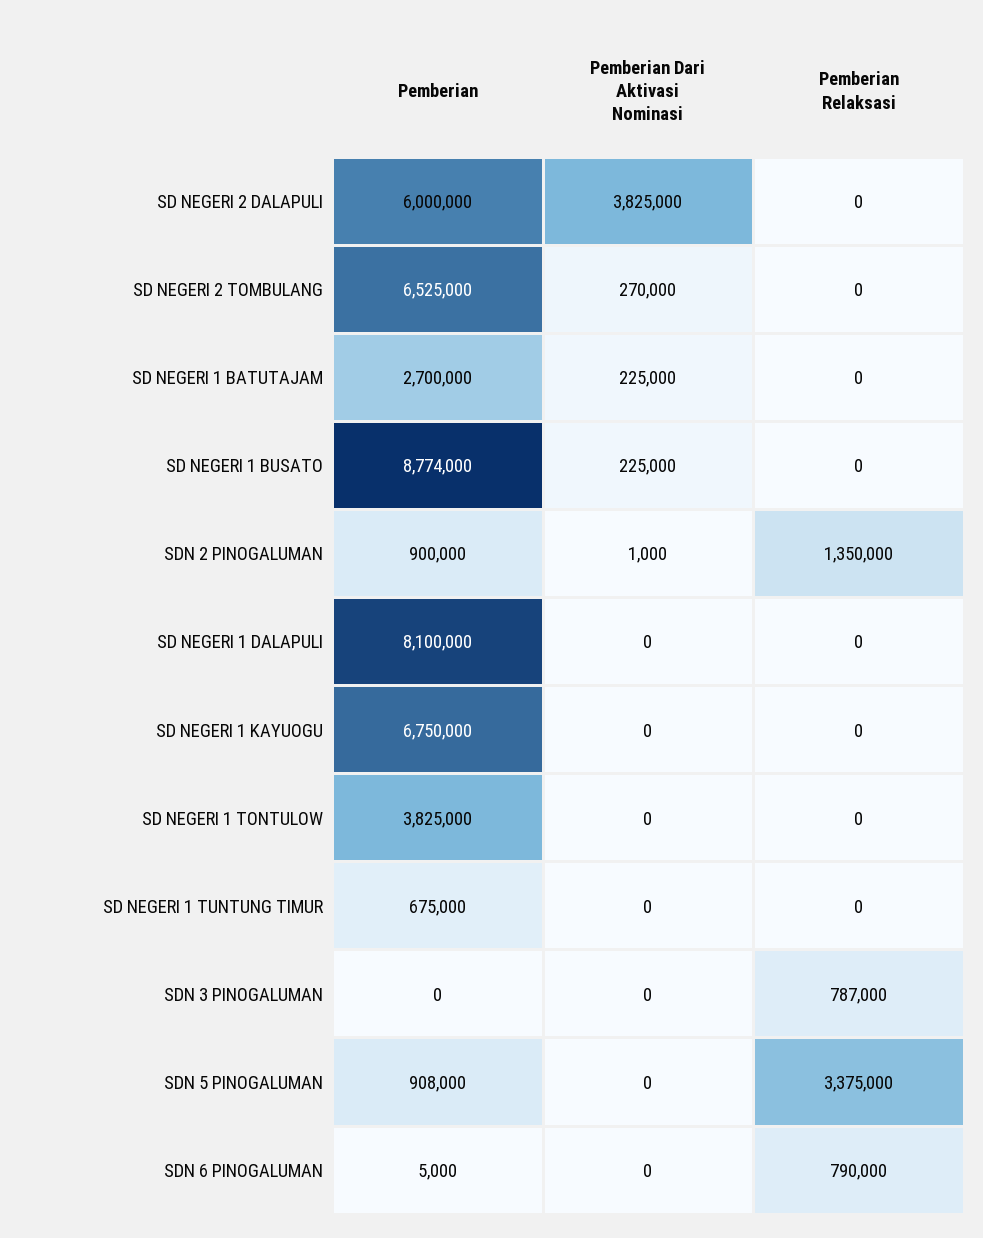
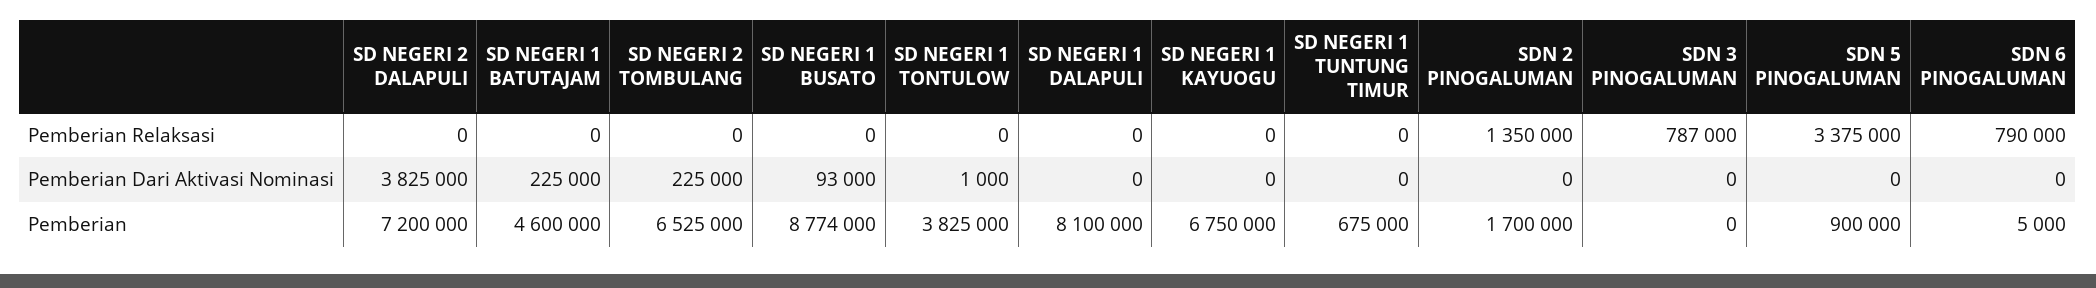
  {
    "Pemberian": {
-     "SD NEGERI 2 DALAPULI": 6000000,
+     "SD NEGERI 2 DALAPULI": 7200000,
      "SD NEGERI 2 TOMBULANG": 6525000,
-     "SD NEGERI 1 BATUTAJAM": 2700000,
+     "SD NEGERI 1 BATUTAJAM": 4600000,
      "SD NEGERI 1 BUSATO": 8774000,
-     "SDN 2 PINOGALUMAN": 900000,
+     "SDN 2 PINOGALUMAN": 1700000,
      "SD NEGERI 1 DALAPULI": 8100000,
      "SD NEGERI 1 KAYUOGU": 6750000,
      "SD NEGERI 1 TONTULOW": 3825000,
      "SD NEGERI 1 TUNTUNG TIMUR": 675000,
      "SDN 3 PINOGALUMAN": 0,
-     "SDN 5 PINOGALUMAN": 908000,
+     "SDN 5 PINOGALUMAN": 900000,
      "SDN 6 PINOGALUMAN": 5000
    },
    "Pemberian Dari Aktivasi Nominasi": {
      "SD NEGERI 2 DALAPULI": 3825000,
-     "SD NEGERI 2 TOMBULANG": 270000,
+     "SD NEGERI 2 TOMBULANG": 225000,
      "SD NEGERI 1 BATUTAJAM": 225000,
-     "SD NEGERI 1 BUSATO": 225000,
+     "SD NEGERI 1 BUSATO": 93000,
-     "SDN 2 PINOGALUMAN": 1000,
+     "SDN 2 PINOGALUMAN": 0,
      "SD NEGERI 1 DALAPULI": 0,
      "SD NEGERI 1 KAYUOGU": 0,
-     "SD NEGERI 1 TONTULOW": 0,
+     "SD NEGERI 1 TONTULOW": 1000,
      "SD NEGERI 1 TUNTUNG TIMUR": 0,
      "SDN 3 PINOGALUMAN": 0,
      "SDN 5 PINOGALUMAN": 0,
      "SDN 6 PINOGALUMAN": 0
    },
    "Pemberian Relaksasi": {
      "SD NEGERI 2 DALAPULI": 0,
      "SD NEGERI 2 TOMBULANG": 0,
      "SD NEGERI 1 BATUTAJAM": 0,
      "SD NEGERI 1 BUSATO": 0,
      "SDN 2 PINOGALUMAN": 1350000,
      "SD NEGERI 1 DALAPULI": 0,
      "SD NEGERI 1 KAYUOGU": 0,
      "SD NEGERI 1 TONTULOW": 0,
      "SD NEGERI 1 TUNTUNG TIMUR": 0,
      "SDN 3 PINOGALUMAN": 787000,
      "SDN 5 PINOGALUMAN": 3375000,
      "SDN 6 PINOGALUMAN": 790000
    }
  }

